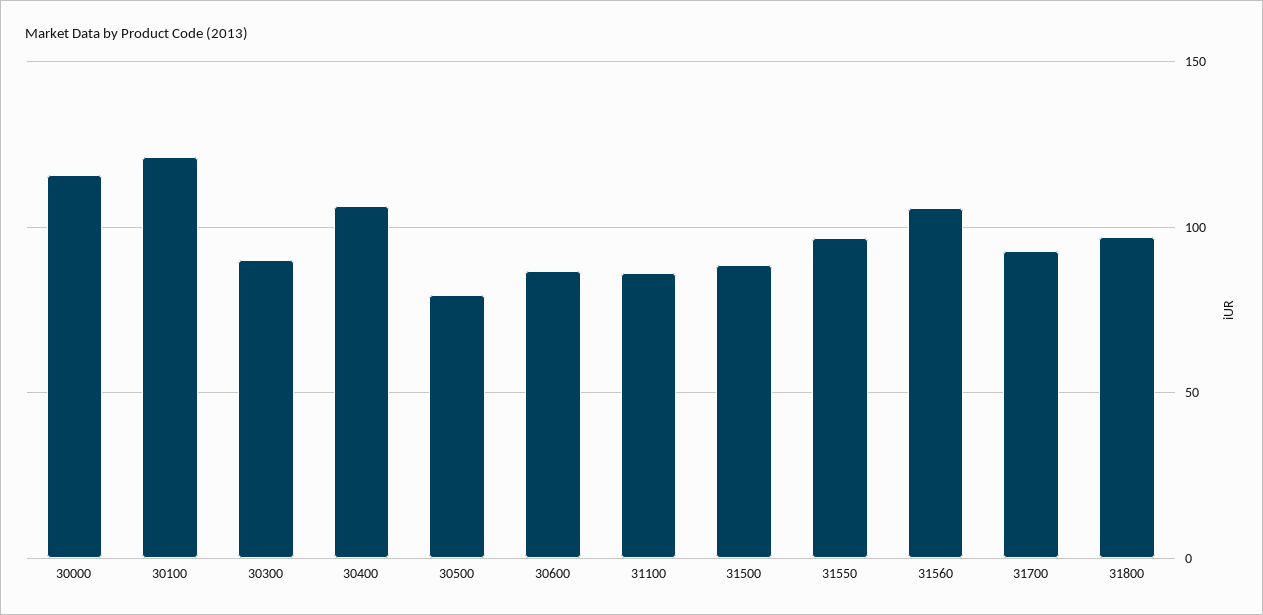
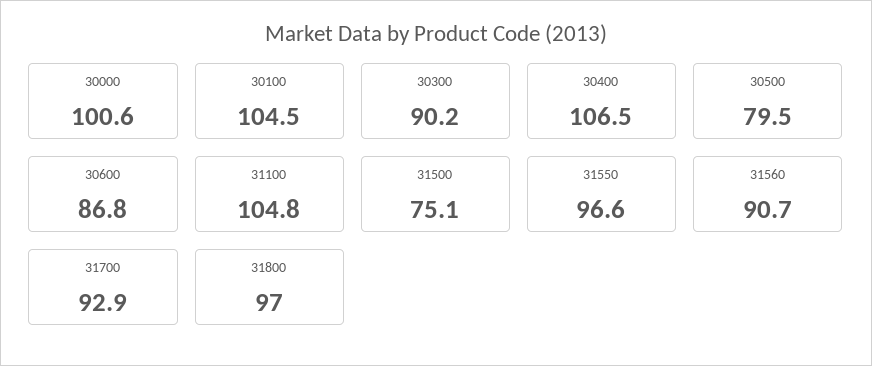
  {
-   "30000": 115,
+   "30000": 100.6,
-   "30100": 120,
+   "30100": 104.5,
    "30300": 90.2,
    "30400": 106.5,
    "30500": 79.5,
    "30600": 86.8,
-   "31100": 85,
+   "31100": 104.8,
-   "31500": 90,
+   "31500": 75.1,
    "31550": 96.6,
-   "31560": 105,
+   "31560": 90.7,
    "31700": 92.9,
    "31800": 97
  }

